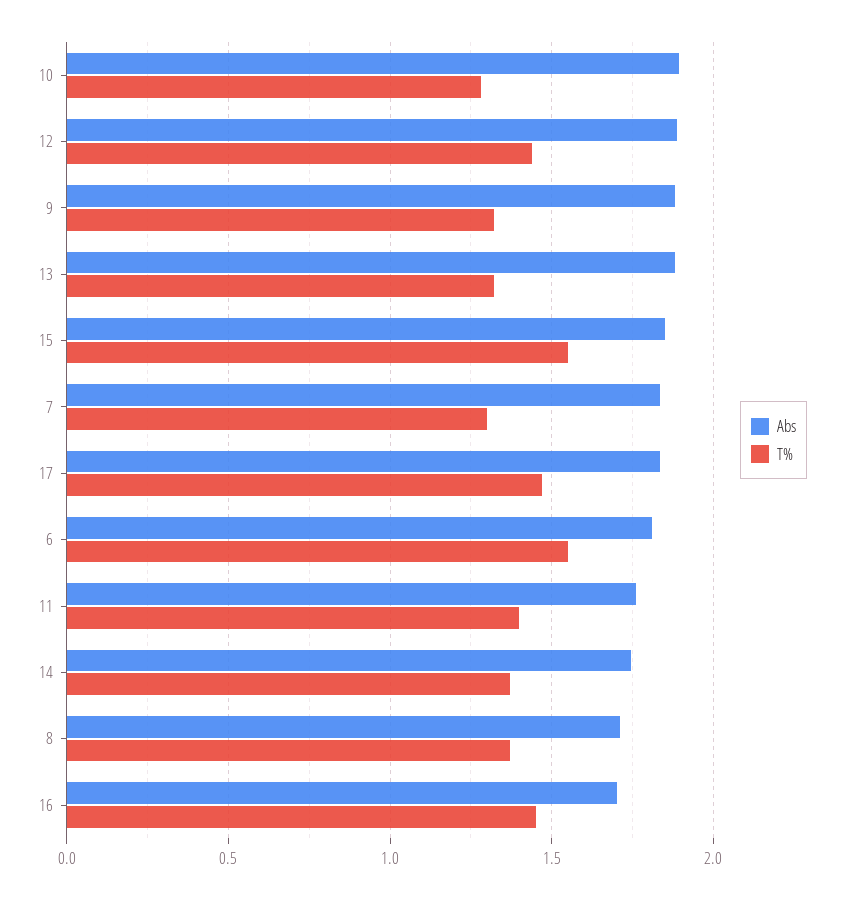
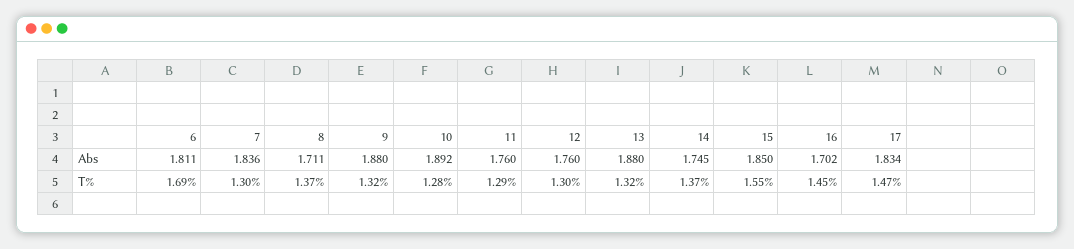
  {
    "Abs": {
      "10": 1.892,
-     "12": 1.9,
+     "12": 1.76,
      "9": 1.88,
      "13": 1.88,
      "15": 1.85,
      "7": 1.836,
      "17": 1.834,
      "6": 1.811,
      "11": 1.76,
      "14": 1.745,
      "8": 1.711,
      "16": 1.702
    },
    "T%": {
      "10": 1.28,
-     "12": 1.45,
+     "12": 1.3,
      "9": 1.32,
      "13": 1.32,
      "15": 1.55,
      "7": 1.3,
      "17": 1.47,
-     "6": 1.55,
+     "6": 1.69,
-     "11": 1.4,
+     "11": 1.29,
      "14": 1.37,
      "8": 1.37,
      "16": 1.45
    }
  }

